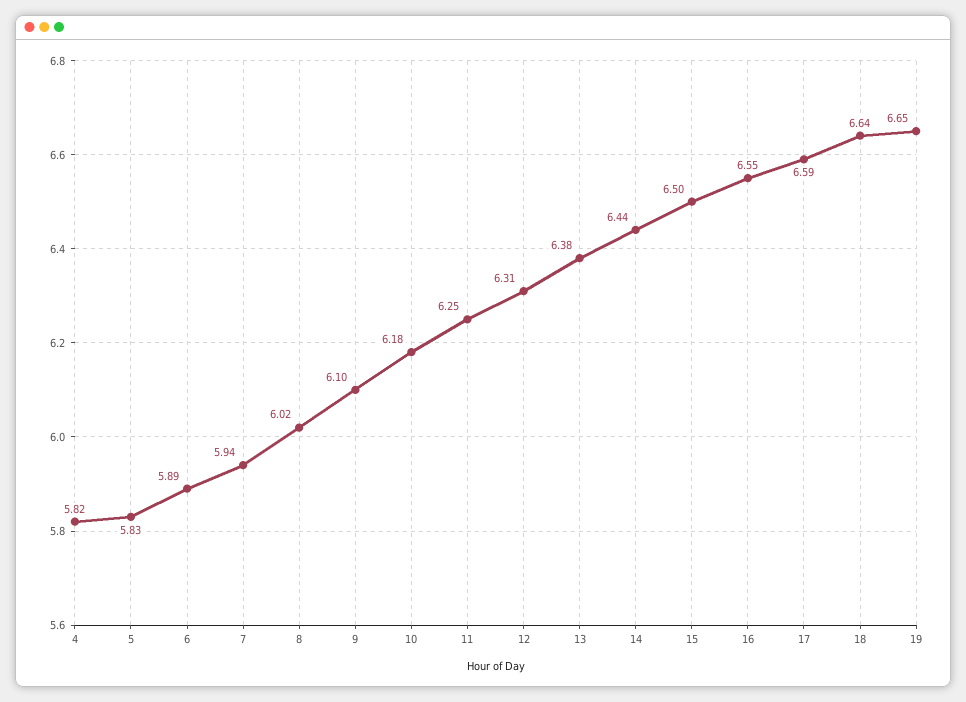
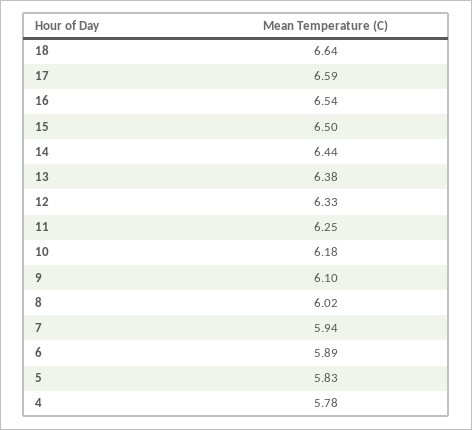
  {
-   "4": 5.82,
+   "4": 5.78,
    "5": 5.83,
    "6": 5.89,
    "7": 5.94,
    "8": 6.02,
    "9": 6.1,
    "10": 6.18,
    "11": 6.25,
-   "12": 6.31,
+   "12": 6.33,
    "13": 6.38,
    "14": 6.44,
    "15": 6.5,
-   "16": 6.55,
+   "16": 6.54,
    "17": 6.59,
-   "18": 6.64,
+   "18": 6.64
-   "19": 6.65
  }

